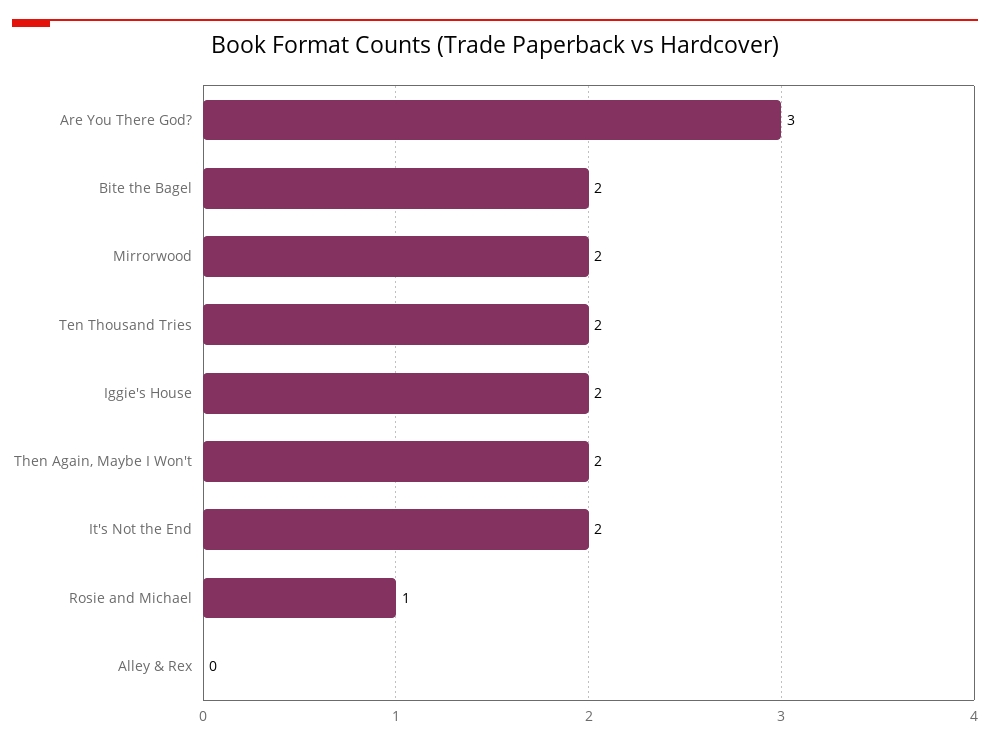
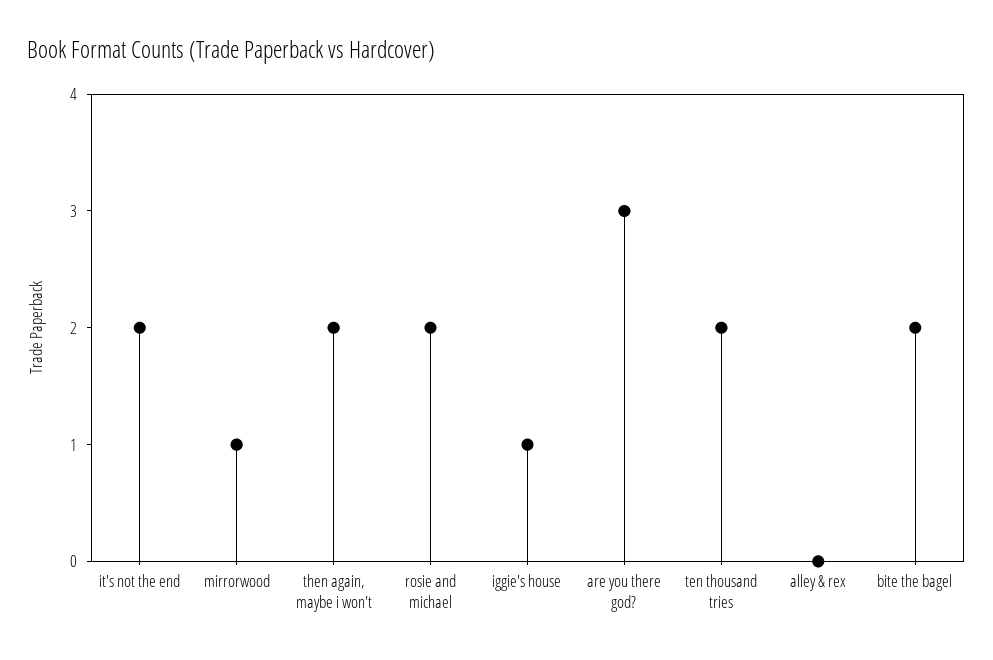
  {
    "Are You There God?": 3,
    "Bite the Bagel": 2,
-   "Mirrorwood": 2,
+   "Mirrorwood": 1,
    "Ten Thousand Tries": 2,
-   "Iggie's House": 2,
+   "Iggie's House": 1,
    "Then Again, Maybe I Won't": 2,
    "It's Not the End": 2,
-   "Rosie and Michael": 1,
+   "Rosie and Michael": 2,
    "Alley & Rex": 0
  }

